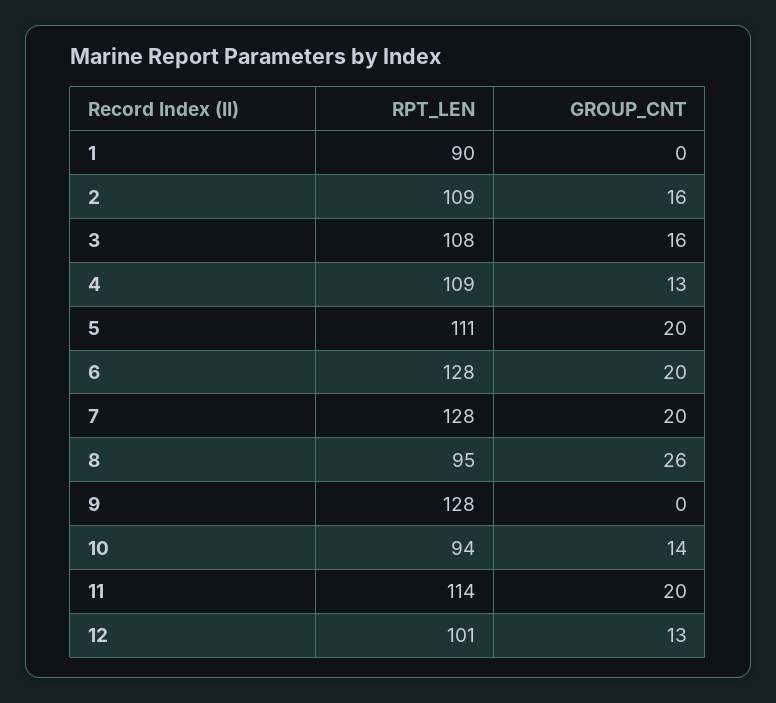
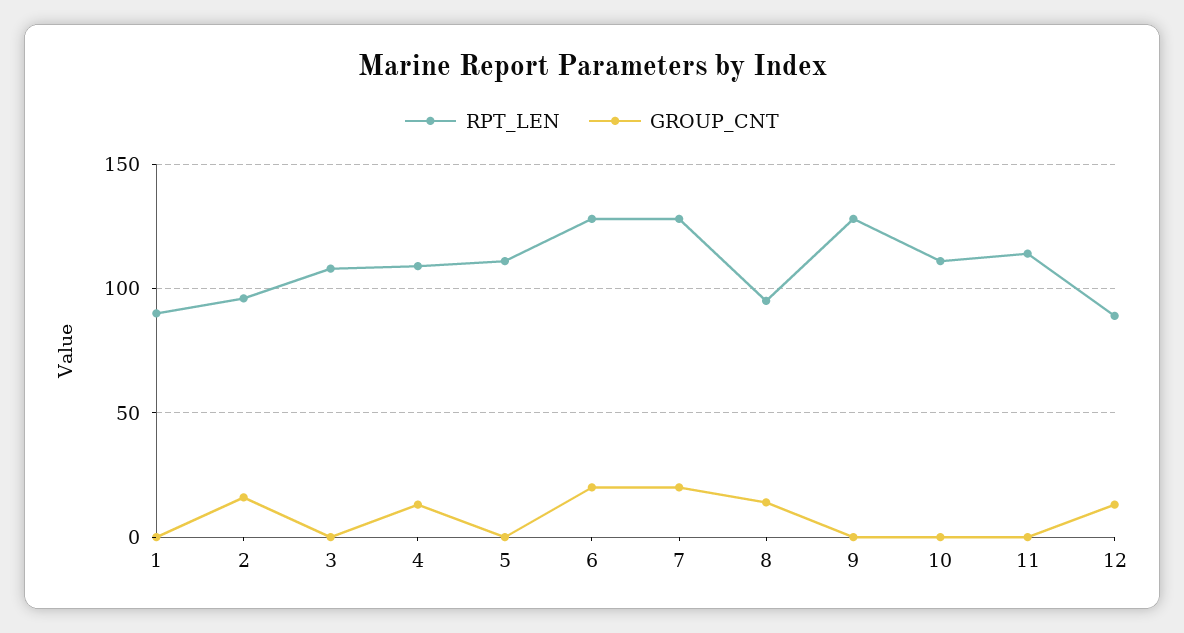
  {
    "RPT_LEN": {
      "1": 90,
-     "2": 109,
+     "2": 95,
      "3": 108,
      "4": 109,
      "5": 111,
      "6": 128,
      "7": 128,
      "8": 95,
      "9": 128,
-     "10": 94,
+     "10": 110,
      "11": 114,
-     "12": 101
+     "12": 90
    },
    "GROUP_CNT": {
      "1": 0,
      "2": 16,
-     "3": 16,
+     "3": 0,
      "4": 13,
-     "5": 20,
+     "5": 0,
      "6": 20,
      "7": 20,
-     "8": 26,
+     "8": 15,
      "9": 0,
-     "10": 14,
+     "10": 0,
-     "11": 20,
+     "11": 0,
      "12": 13
    }
  }

